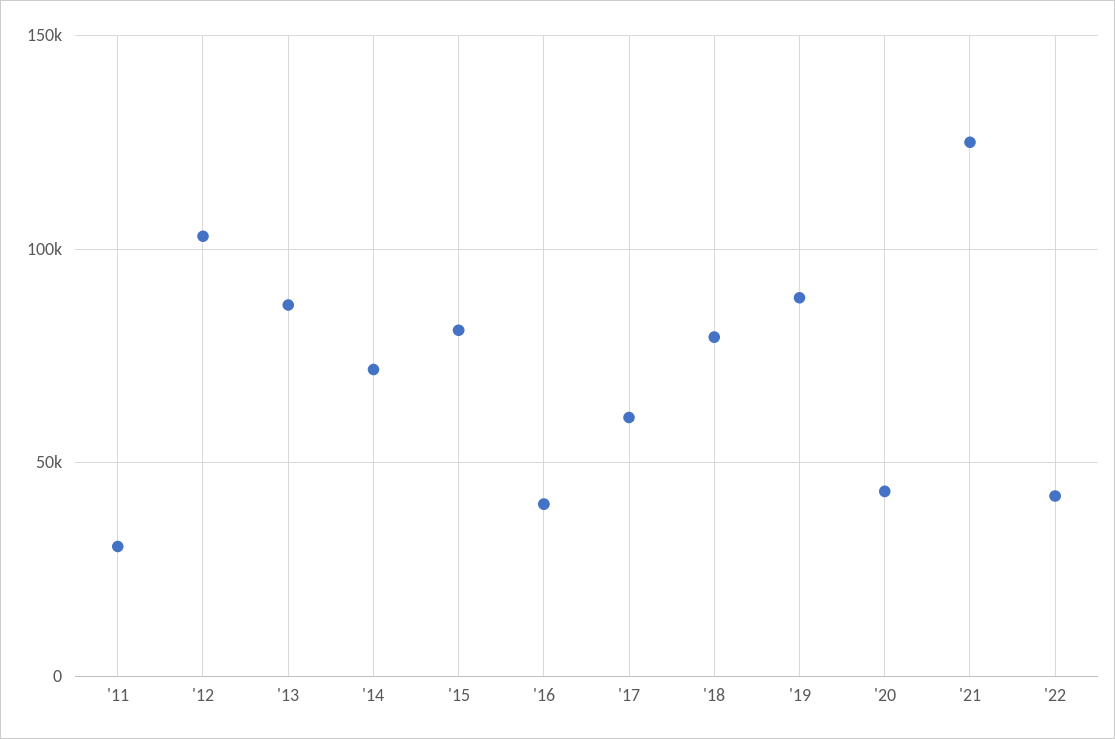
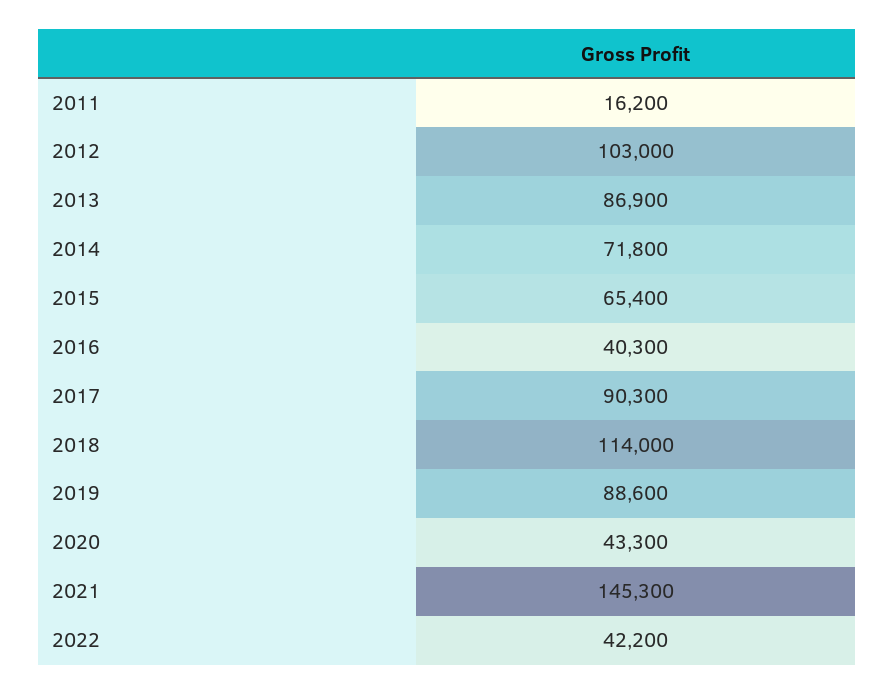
  {
-   "'11": 30000,
+   "'11": 16200,
    "'12": 103000,
    "'13": 86900,
    "'14": 71800,
-   "'15": 80000,
+   "'15": 65400,
    "'16": 40300,
-   "'17": 60000,
+   "'17": 90300,
-   "'18": 80000,
+   "'18": 114000,
    "'19": 88600,
    "'20": 43300,
-   "'21": 125000,
+   "'21": 145300,
    "'22": 42200
  }

